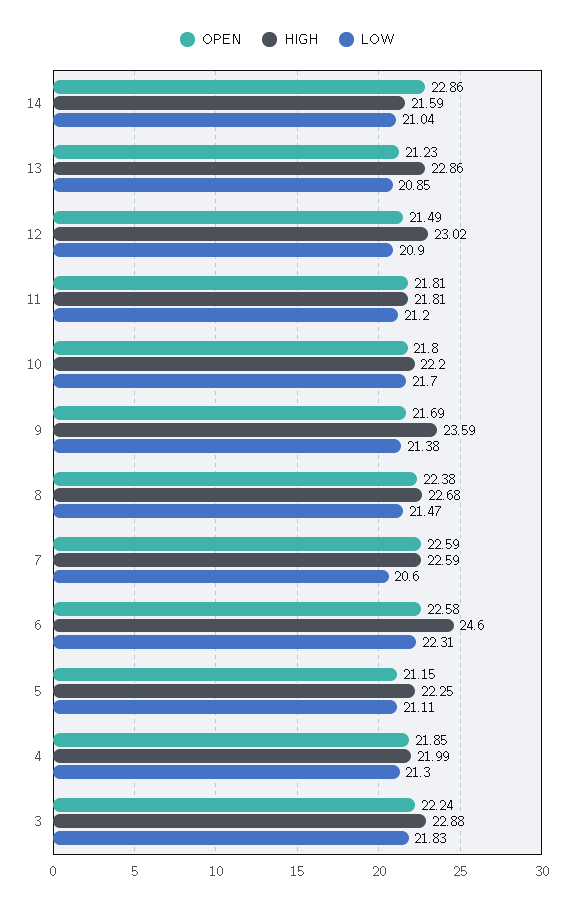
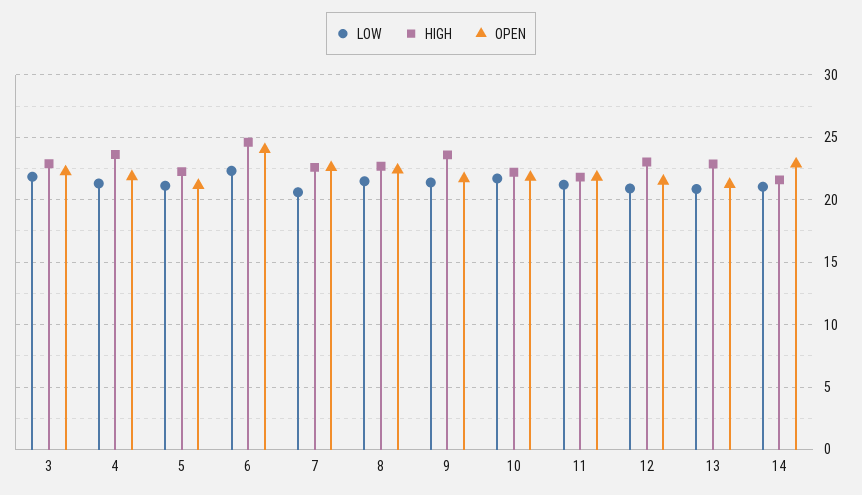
  {
    "OPEN": {
      "14": 22.86,
      "13": 21.23,
      "12": 21.49,
      "11": 21.81,
      "10": 21.8,
      "9": 21.69,
      "8": 22.38,
      "7": 22.59,
-     "6": 22.58,
+     "6": 24,
      "5": 21.15,
      "4": 21.85,
      "3": 22.24
    },
    "HIGH": {
      "14": 21.59,
      "13": 22.86,
      "12": 23.02,
      "11": 21.81,
      "10": 22.2,
      "9": 23.59,
      "8": 22.68,
      "7": 22.59,
      "6": 24.6,
      "5": 22.25,
-     "4": 21.99,
+     "4": 23.5,
      "3": 22.88
    },
    "LOW": {
      "14": 21.04,
      "13": 20.85,
      "12": 20.9,
      "11": 21.2,
      "10": 21.7,
      "9": 21.38,
      "8": 21.47,
      "7": 20.6,
      "6": 22.31,
      "5": 21.11,
      "4": 21.3,
      "3": 21.83
    }
  }

